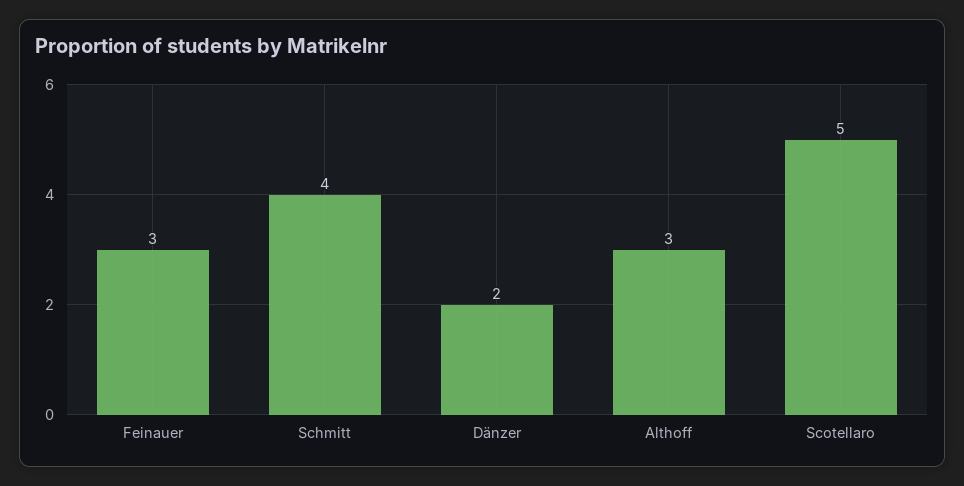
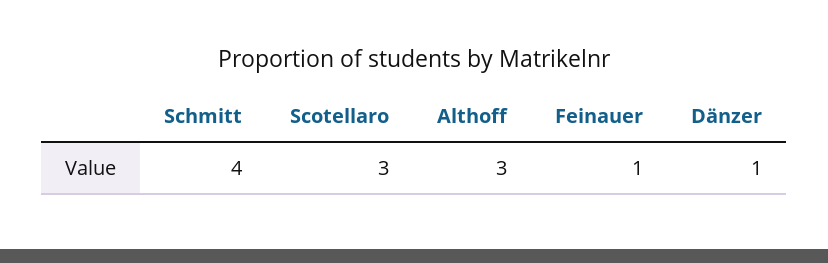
  {
-   "Feinauer": 3,
+   "Feinauer": 1,
    "Schmitt": 4,
-   "Dänzer": 2,
+   "Dänzer": 1,
    "Althoff": 3,
-   "Scotellaro": 5
+   "Scotellaro": 3
  }

